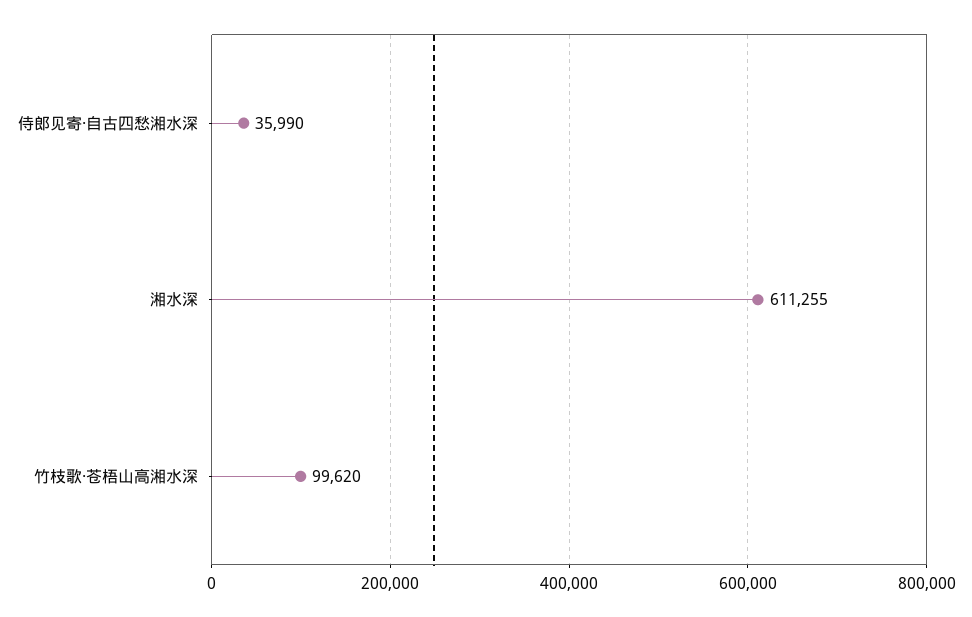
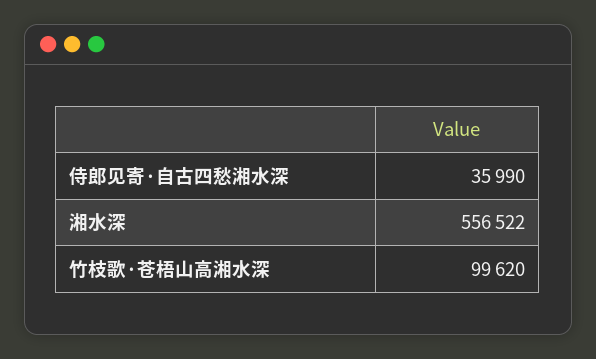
  {
    "侍郎见寄·自古四愁湘水深": 35990,
-   "湘水深": 611255,
+   "湘水深": 556522,
    "竹枝歌·苍梧山高湘水深": 99620
  }

